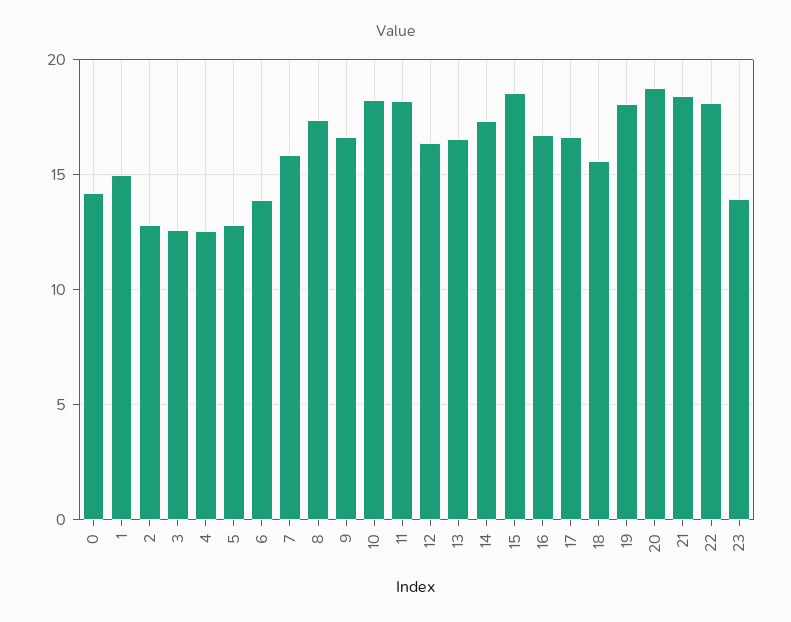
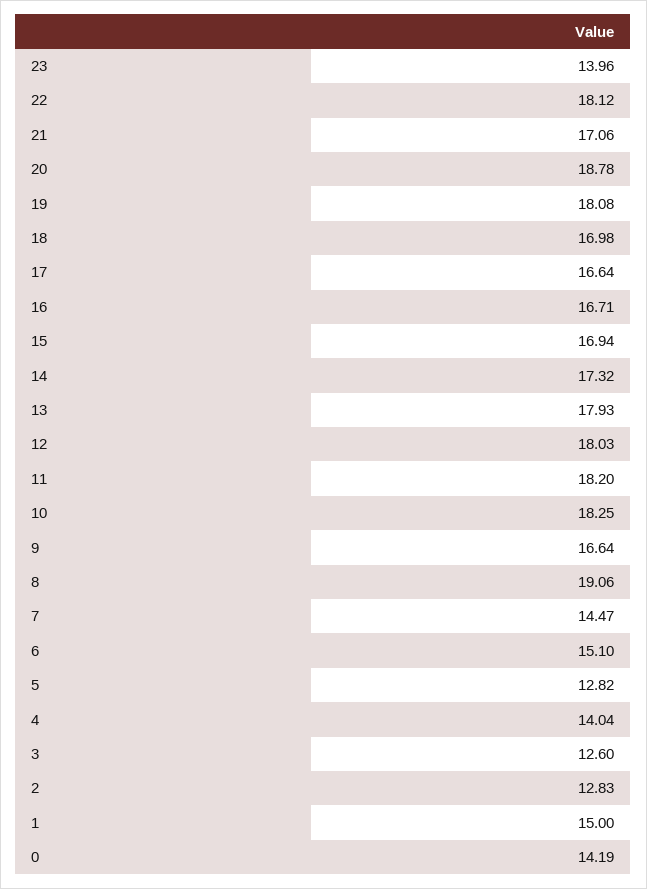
  {
    "0": 14.19,
    "1": 15,
    "2": 12.83,
    "3": 12.6,
-   "4": 12.5,
+   "4": 14.04,
    "5": 12.82,
-   "6": 14,
+   "6": 15.1,
-   "7": 16,
+   "7": 14.47,
-   "8": 17.5,
+   "8": 19.06,
    "9": 16.64,
    "10": 18.25,
    "11": 18.2,
-   "12": 16.5,
+   "12": 18.03,
-   "13": 16.5,
+   "13": 17.93,
    "14": 17.32,
-   "15": 18.5,
+   "15": 16.94,
    "16": 16.71,
    "17": 16.64,
-   "18": 15.5,
+   "18": 16.98,
    "19": 18.08,
    "20": 18.78,
-   "21": 18.5,
+   "21": 17.06,
    "22": 18.12,
    "23": 13.96
  }

